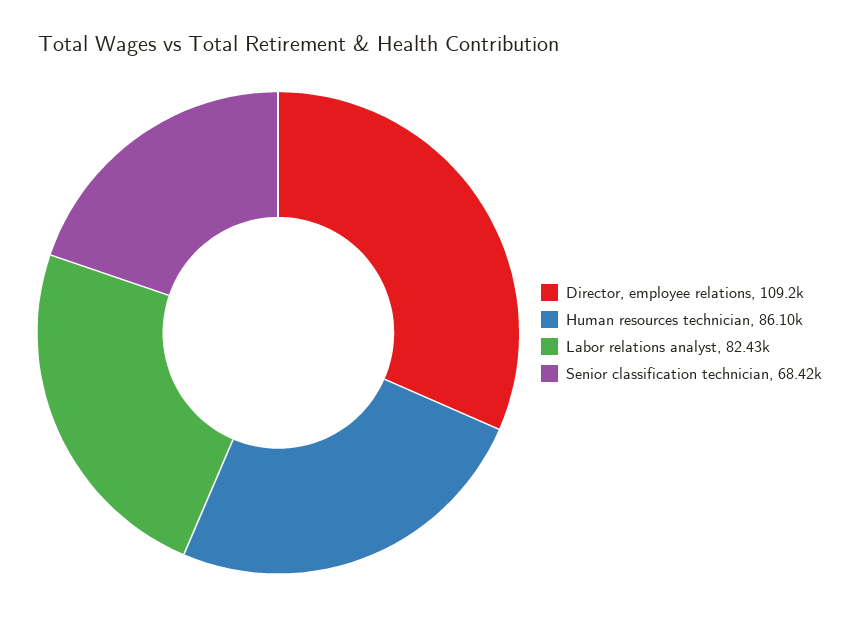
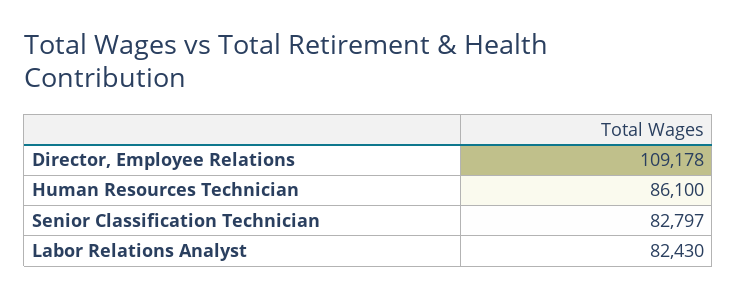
  {
    "Director, employee relations": 109178,
    "Human resources technician": 86100,
    "Labor relations analyst": 82430,
-   "Senior classification technician": 68420
+   "Senior classification technician": 82797
  }

